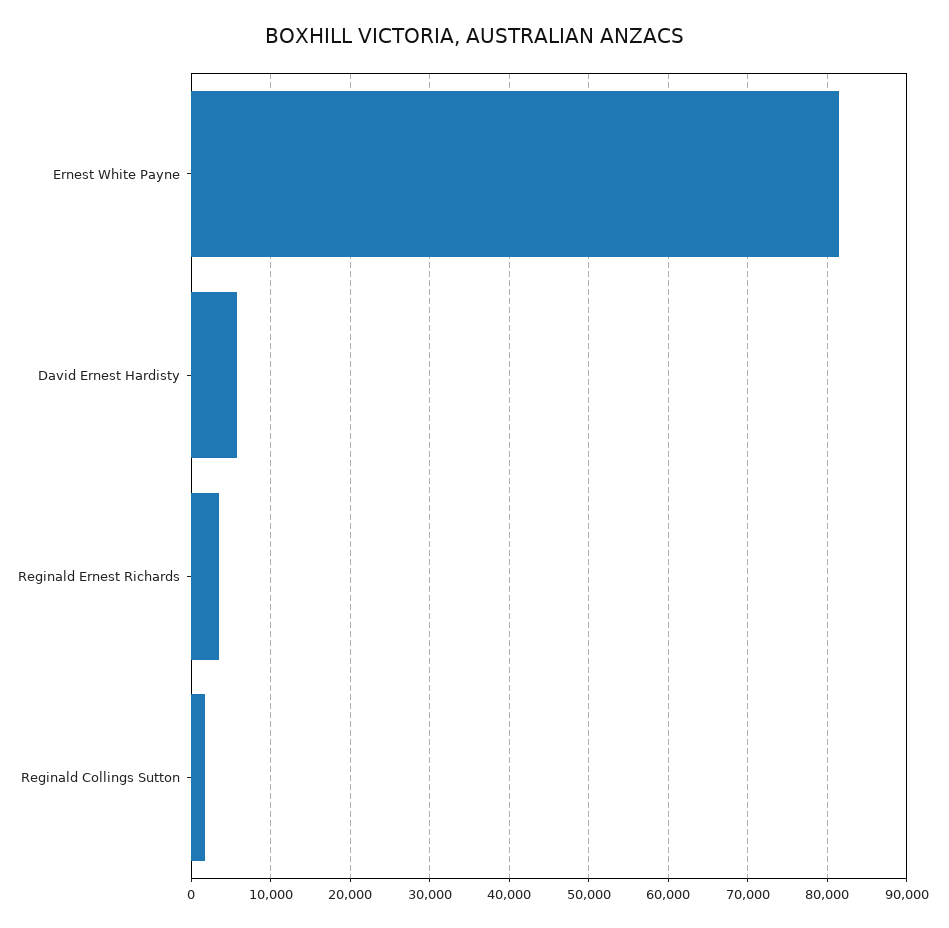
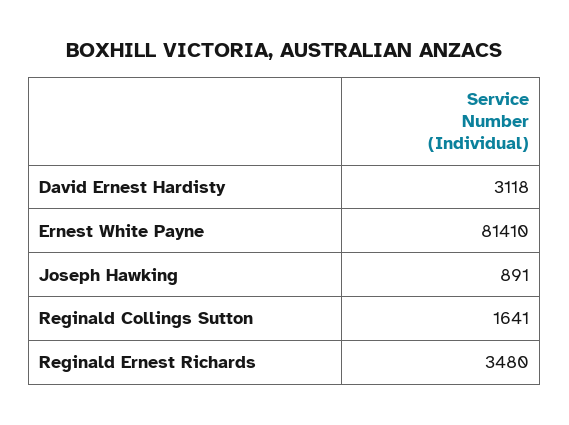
  {
    "Ernest White Payne": 81410,
-   "David Ernest Hardisty": 6000,
+   "David Ernest Hardisty": 3118,
    "Reginald Ernest Richards": 3480,
-   "Reginald Collings Sutton": 1641
+   "Reginald Collings Sutton": 1641,
+   "Joseph Hawking": 891
  }

